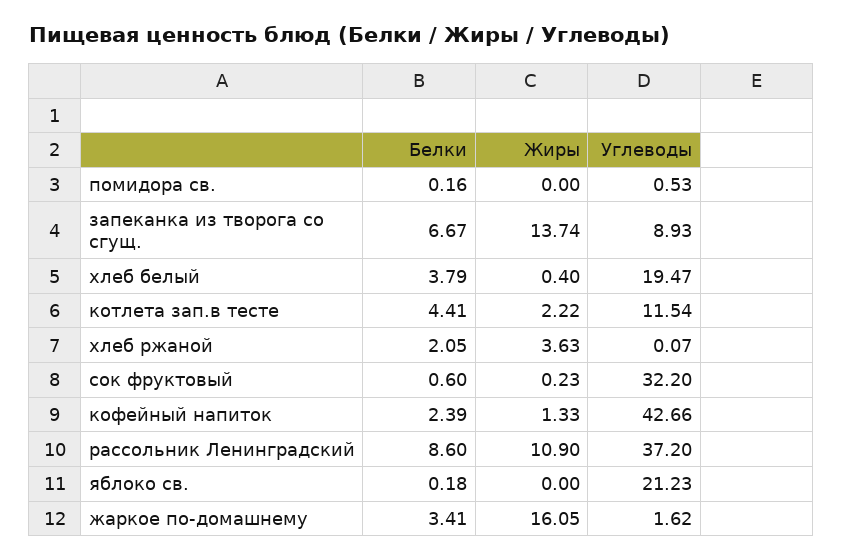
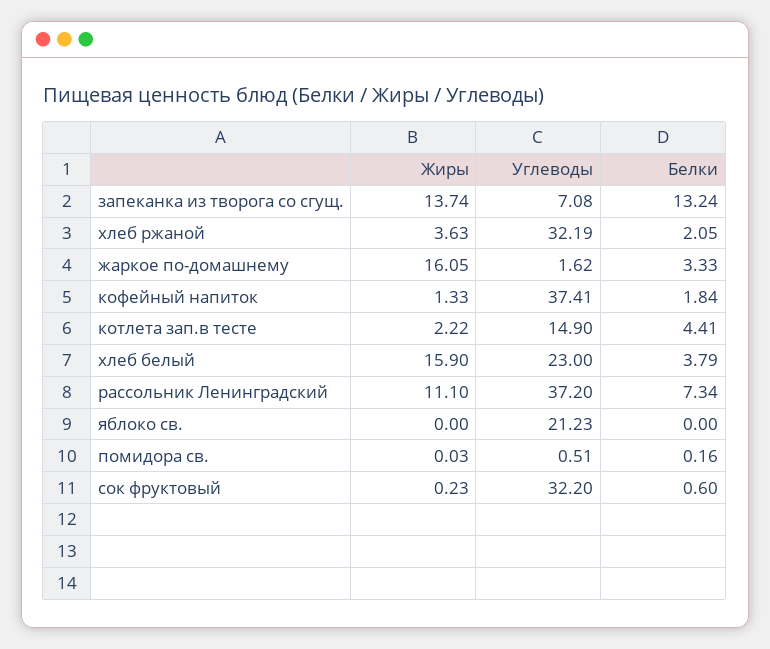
  {
    "Белки": {
      "помидора св.": 0.16,
-     "запеканка из творога со сгущ.": 6.67,
+     "запеканка из творога со сгущ.": 13.24,
      "хлеб белый": 3.79,
      "котлета зап.в тесте": 4.41,
      "хлеб ржаной": 2.05,
      "сок фруктовый": 0.6,
-     "кофейный напиток": 2.39,
+     "кофейный напиток": 1.84,
-     "рассольник Ленинградский": 8.6,
+     "рассольник Ленинградский": 7.34,
-     "яблоко св.": 0.18,
+     "яблоко св.": 0,
-     "жаркое по-домашнему": 3.41
+     "жаркое по-домашнему": 3.33
    },
    "Жиры": {
-     "помидора св.": 0,
+     "помидора св.": 0.03,
      "запеканка из творога со сгущ.": 13.74,
-     "хлеб белый": 0.4,
+     "хлеб белый": 15.9,
      "котлета зап.в тесте": 2.22,
      "хлеб ржаной": 3.63,
      "сок фруктовый": 0.23,
      "кофейный напиток": 1.33,
-     "рассольник Ленинградский": 10.9,
+     "рассольник Ленинградский": 11.1,
      "яблоко св.": 0,
      "жаркое по-домашнему": 16.05
    },
    "Углеводы": {
-     "помидора св.": 0.53,
+     "помидора св.": 0.51,
-     "запеканка из творога со сгущ.": 8.93,
+     "запеканка из творога со сгущ.": 7.08,
-     "хлеб белый": 19.47,
+     "хлеб белый": 23,
-     "котлета зап.в тесте": 11.54,
+     "котлета зап.в тесте": 14.9,
-     "хлеб ржаной": 0.07,
+     "хлеб ржаной": 32.19,
      "сок фруктовый": 32.2,
-     "кофейный напиток": 42.66,
+     "кофейный напиток": 37.41,
      "рассольник Ленинградский": 37.2,
      "яблоко св.": 21.23,
      "жаркое по-домашнему": 1.62
    }
  }

